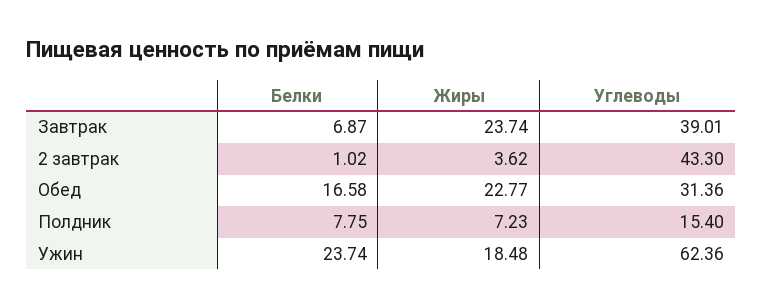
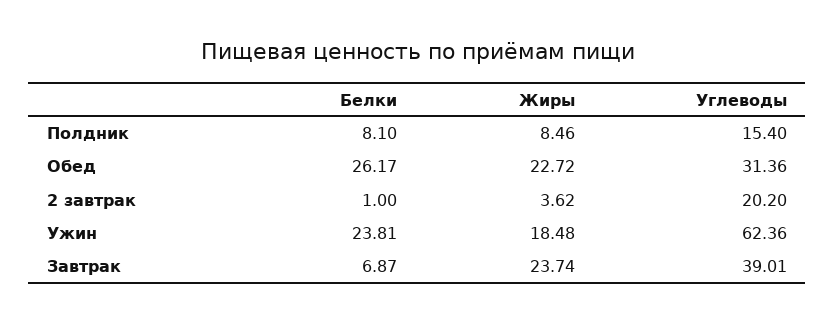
  {
    "Белки": {
      "Завтрак": 6.87,
-     "2 завтрак": 1.02,
+     "2 завтрак": 1,
-     "Обед": 16.58,
+     "Обед": 26.17,
-     "Полдник": 7.75,
+     "Полдник": 8.1,
-     "Ужин": 23.74
+     "Ужин": 23.81
    },
    "Жиры": {
      "Завтрак": 23.74,
      "2 завтрак": 3.62,
-     "Обед": 22.77,
+     "Обед": 22.72,
-     "Полдник": 7.23,
+     "Полдник": 8.46,
      "Ужин": 18.48
    },
    "Углеводы": {
      "Завтрак": 39.01,
-     "2 завтрак": 43.3,
+     "2 завтрак": 20.2,
      "Обед": 31.36,
      "Полдник": 15.4,
      "Ужин": 62.36
    }
  }

